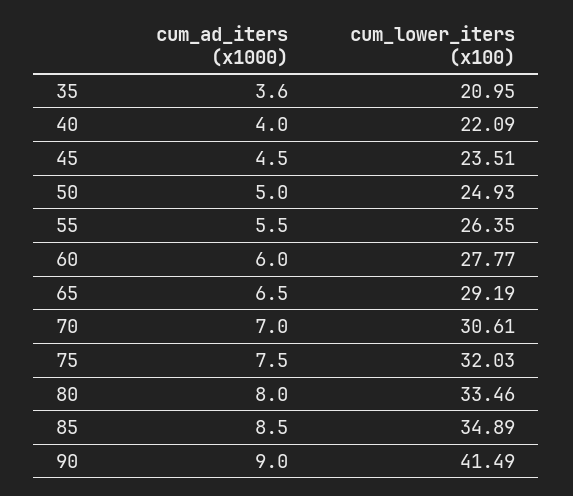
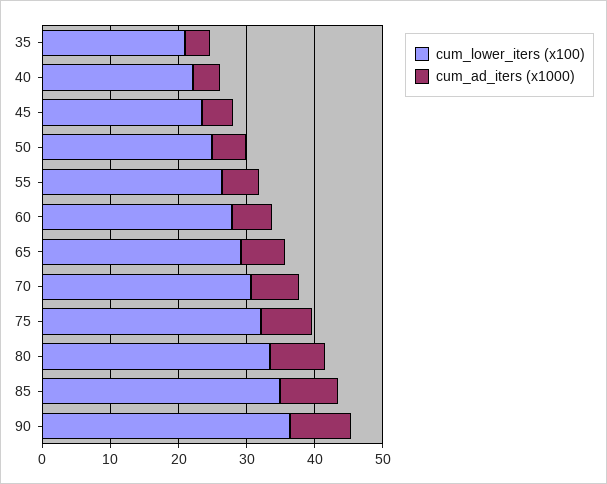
  {
    "cum_ad_iters (x1000)": {
      "35": 3.6,
      "40": 4,
      "45": 4.5,
      "50": 5,
      "55": 5.5,
      "60": 6,
      "65": 6.5,
      "70": 7,
      "75": 7.5,
      "80": 8,
      "85": 8.5,
      "90": 9
    },
    "cum_lower_iters (x100)": {
      "35": 20.95,
      "40": 22.09,
      "45": 23.51,
      "50": 24.93,
      "55": 26.35,
      "60": 27.77,
      "65": 29.19,
      "70": 30.61,
      "75": 32.03,
      "80": 33.46,
      "85": 34.89,
-     "90": 41.49
+     "90": 36
    }
  }

